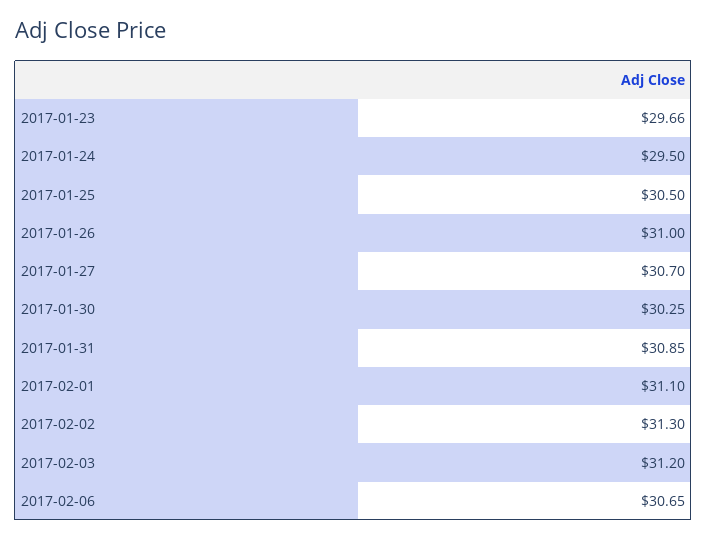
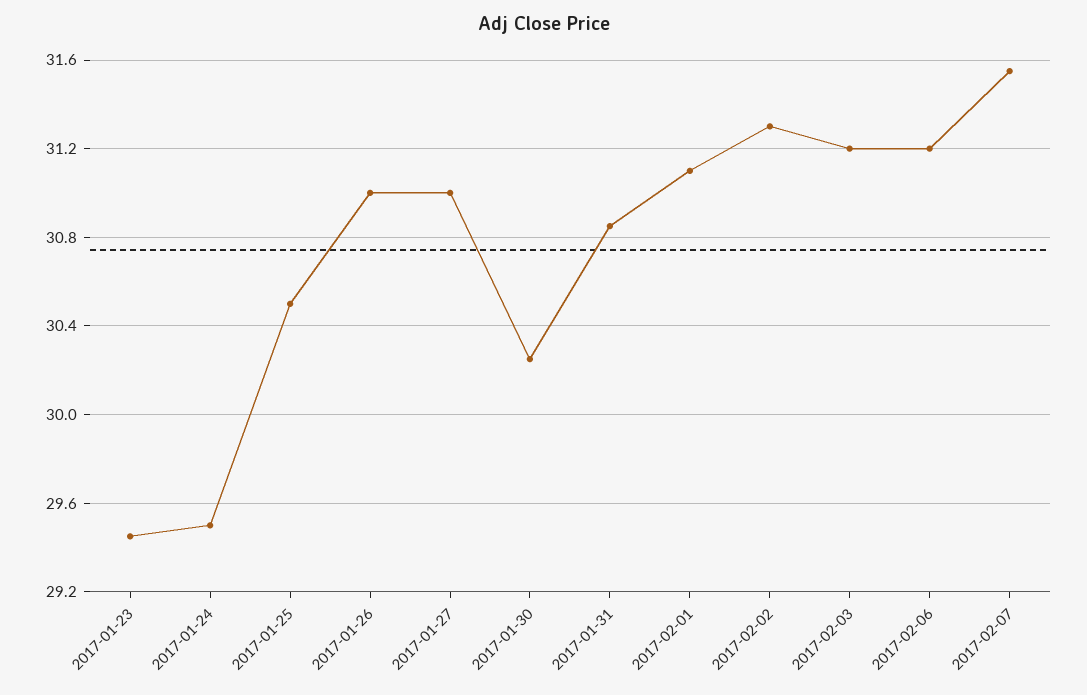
  {
-   "2017-01-23": 29.66,
+   "2017-01-23": 29.45,
    "2017-01-24": 29.5,
    "2017-01-25": 30.5,
    "2017-01-26": 31,
-   "2017-01-27": 30.7,
+   "2017-01-27": 31,
    "2017-01-30": 30.25,
    "2017-01-31": 30.85,
    "2017-02-01": 31.1,
    "2017-02-02": 31.3,
    "2017-02-03": 31.2,
-   "2017-02-06": 30.65
+   "2017-02-06": 31.2,
+   "2017-02-07": 31.55
  }

